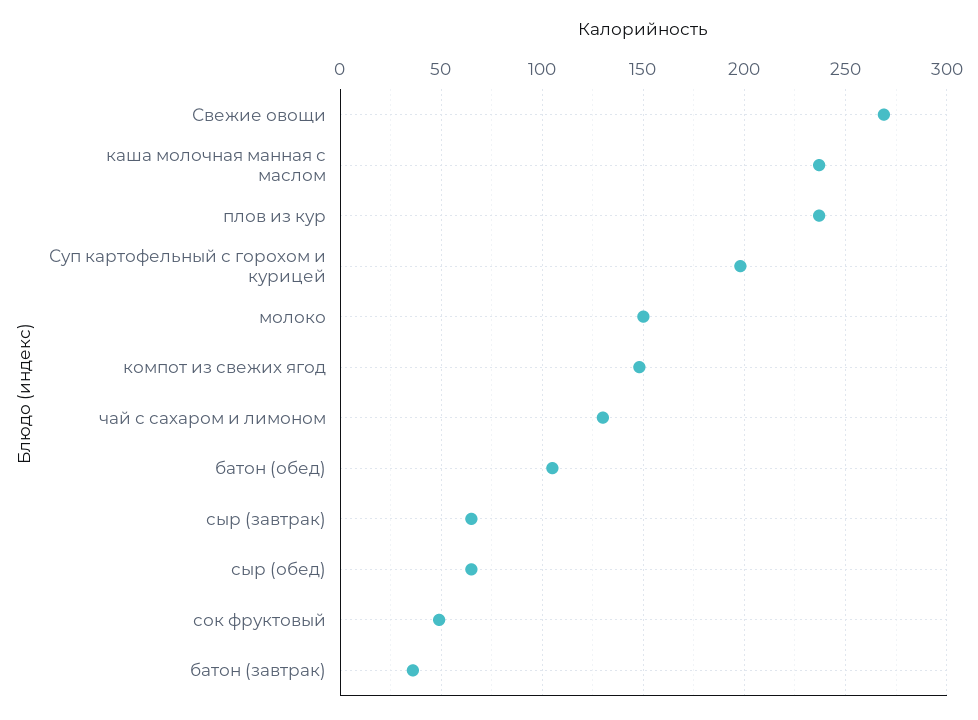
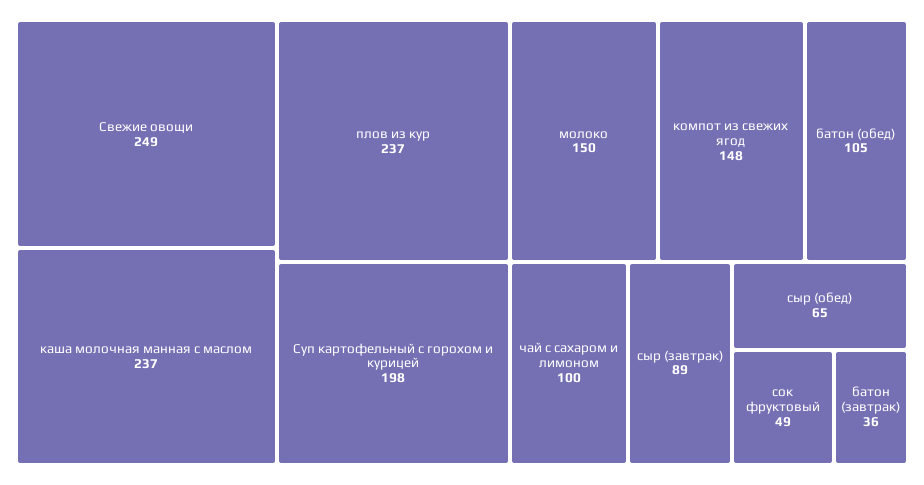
  {
-   "Свежие овощи": 270,
+   "Свежие овощи": 249,
    "каша молочная манная с маслом": 237,
    "плов из кур": 237,
    "Суп картофельный с горохом и курицей": 198,
    "молоко": 150,
    "компот из свежих ягод": 148,
-   "чай с сахаром и лимоном": 130,
+   "чай с сахаром и лимоном": 100,
    "батон (обед)": 105,
-   "сыр (завтрак)": 65,
+   "сыр (завтрак)": 89,
    "сыр (обед)": 65,
    "сок фруктовый": 49,
    "батон (завтрак)": 36
  }

